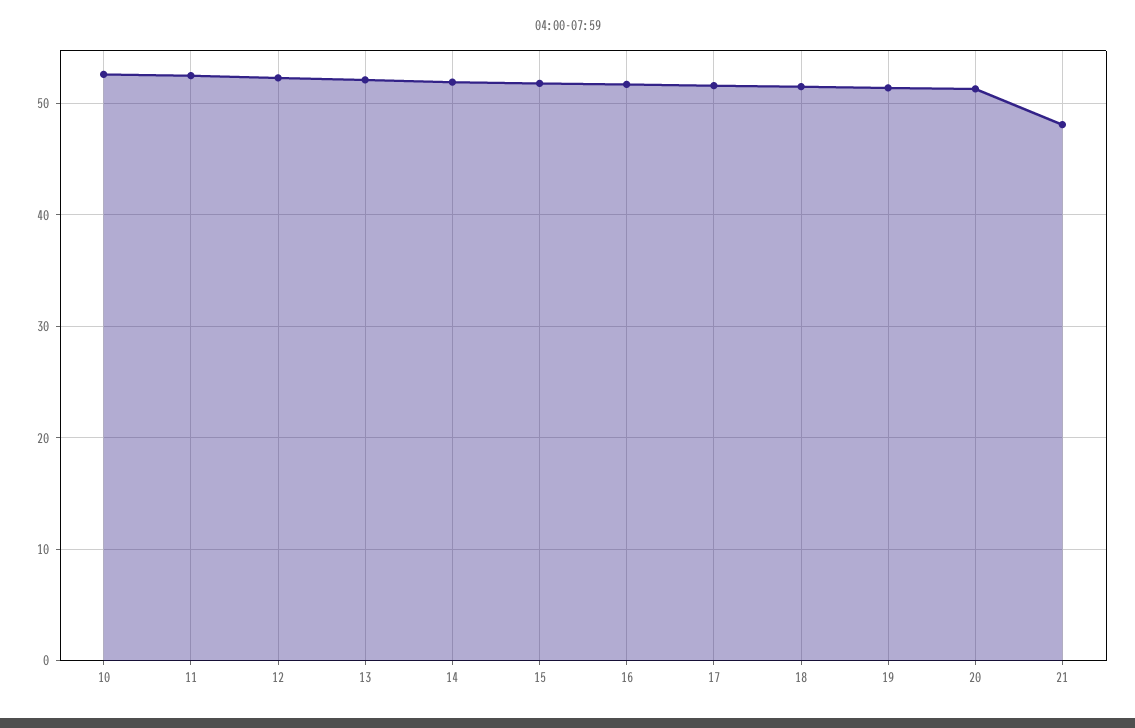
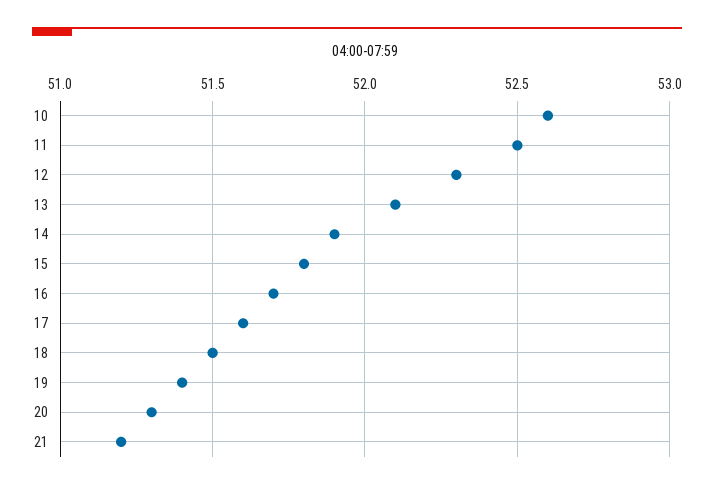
  {
    "10": 52.6,
    "11": 52.5,
    "12": 52.3,
    "13": 52.1,
    "14": 51.9,
    "15": 51.8,
    "16": 51.7,
    "17": 51.6,
    "18": 51.5,
    "19": 51.4,
    "20": 51.3,
-   "21": 48
+   "21": 51.2
  }

